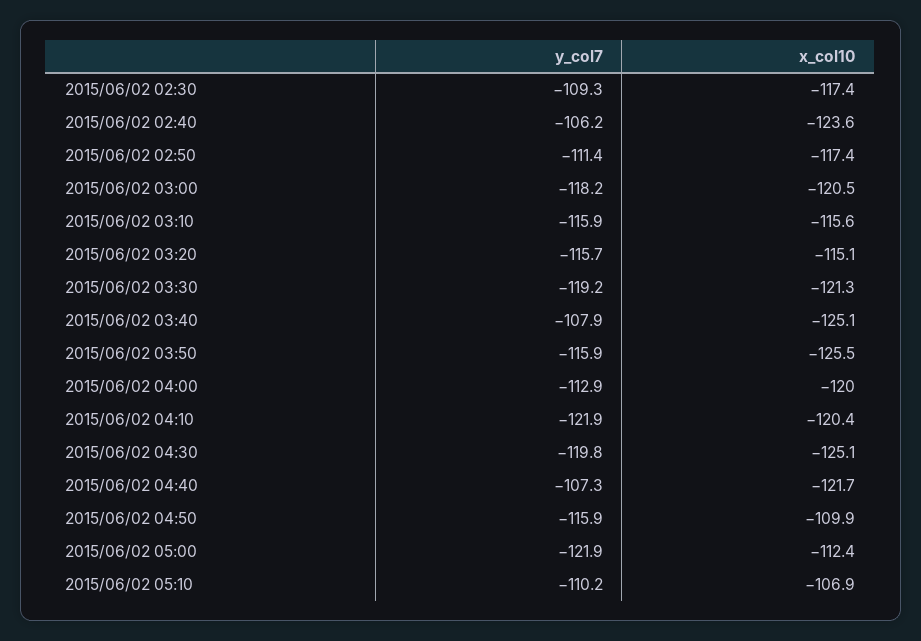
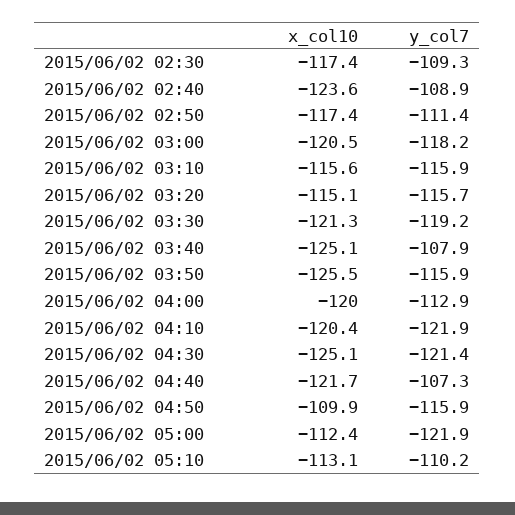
  {
    "y_col7": {
      "2015/06/02 02:30": -109.3,
-     "2015/06/02 02:40": -106.2,
+     "2015/06/02 02:40": -108.9,
      "2015/06/02 02:50": -111.4,
      "2015/06/02 03:00": -118.2,
      "2015/06/02 03:10": -115.9,
      "2015/06/02 03:20": -115.7,
      "2015/06/02 03:30": -119.2,
      "2015/06/02 03:40": -107.9,
      "2015/06/02 03:50": -115.9,
      "2015/06/02 04:00": -112.9,
      "2015/06/02 04:10": -121.9,
-     "2015/06/02 04:30": -119.8,
+     "2015/06/02 04:30": -121.4,
      "2015/06/02 04:40": -107.3,
      "2015/06/02 04:50": -115.9,
      "2015/06/02 05:00": -121.9,
      "2015/06/02 05:10": -110.2
    },
    "x_col10": {
      "2015/06/02 02:30": -117.4,
      "2015/06/02 02:40": -123.6,
      "2015/06/02 02:50": -117.4,
      "2015/06/02 03:00": -120.5,
      "2015/06/02 03:10": -115.6,
      "2015/06/02 03:20": -115.1,
      "2015/06/02 03:30": -121.3,
      "2015/06/02 03:40": -125.1,
      "2015/06/02 03:50": -125.5,
      "2015/06/02 04:00": -120,
      "2015/06/02 04:10": -120.4,
      "2015/06/02 04:30": -125.1,
      "2015/06/02 04:40": -121.7,
      "2015/06/02 04:50": -109.9,
      "2015/06/02 05:00": -112.4,
-     "2015/06/02 05:10": -106.9
+     "2015/06/02 05:10": -113.1
    }
  }

